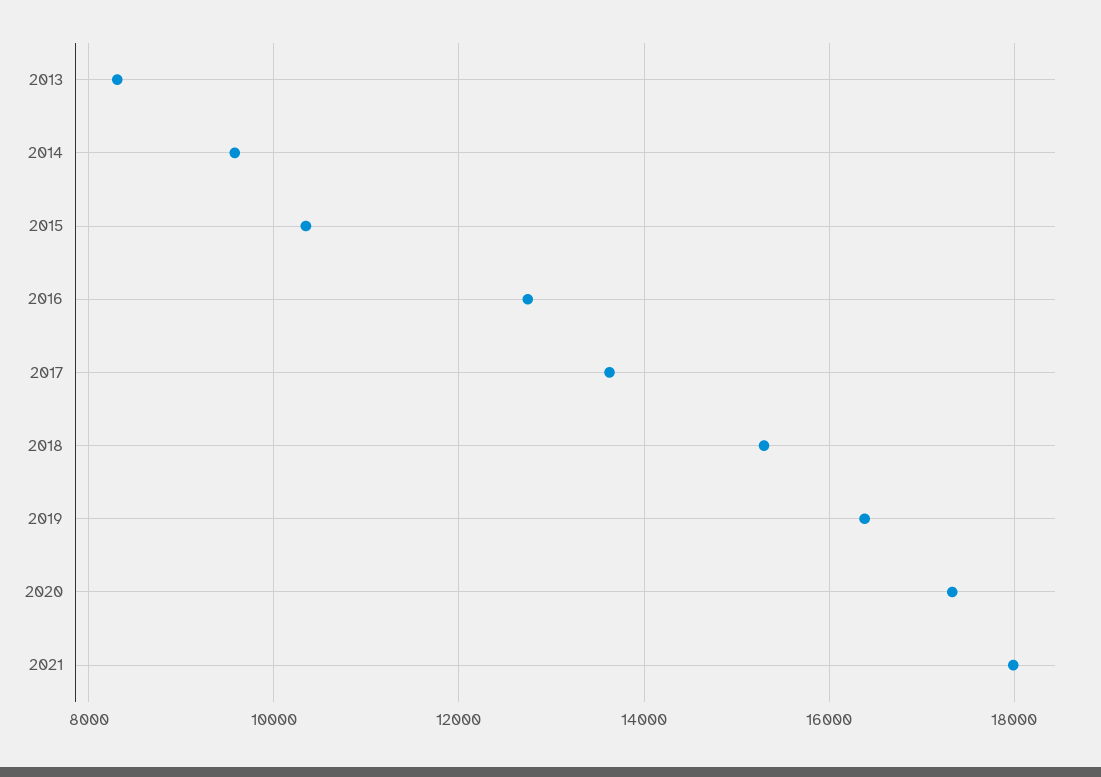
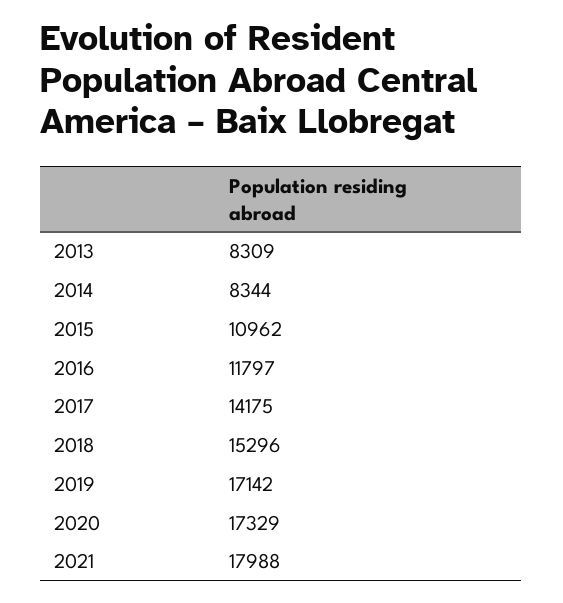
  {
    "2013": 8309,
-   "2014": 9600,
+   "2014": 8344,
-   "2015": 10400,
+   "2015": 10962,
-   "2016": 12800,
+   "2016": 11797,
-   "2017": 13600,
+   "2017": 14175,
    "2018": 15296,
-   "2019": 16400,
+   "2019": 17142,
    "2020": 17329,
    "2021": 17988
  }

